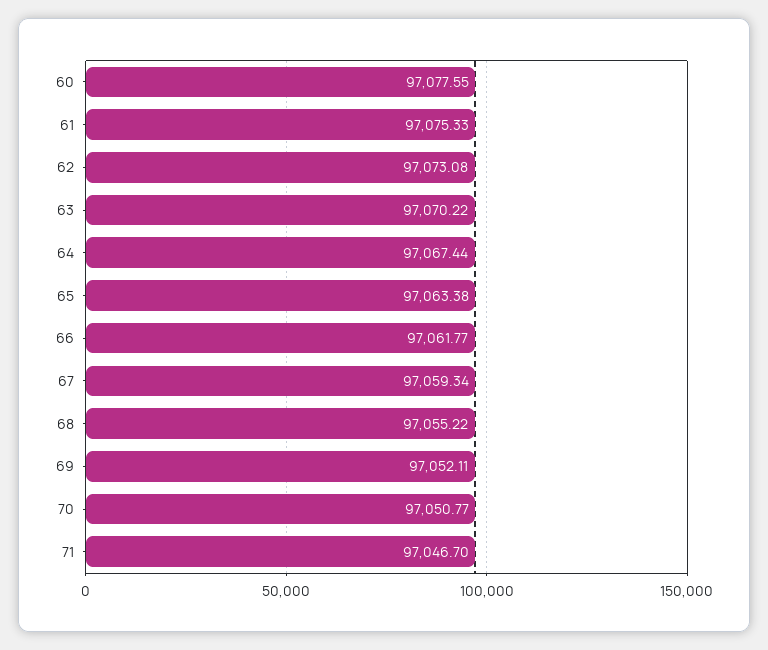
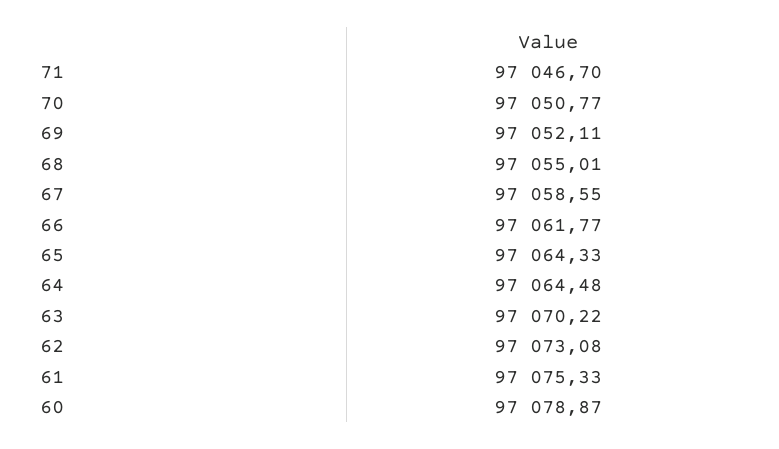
  {
-   "60": 97077.55,
+   "60": 97078.87,
    "61": 97075.33,
    "62": 97073.08,
    "63": 97070.22,
-   "64": 97067.44,
+   "64": 97064.48,
-   "65": 97063.38,
+   "65": 97064.33,
    "66": 97061.77,
-   "67": 97059.34,
+   "67": 97058.55,
-   "68": 97055.22,
+   "68": 97055.01,
    "69": 97052.11,
    "70": 97050.77,
    "71": 97046.7
  }

